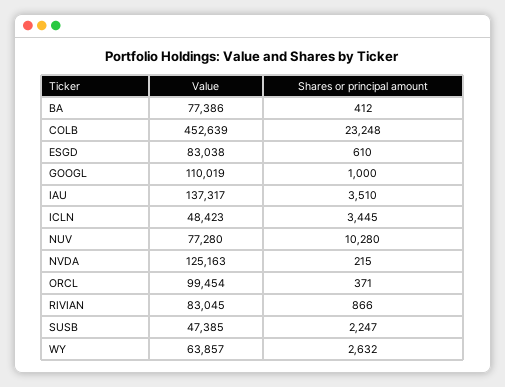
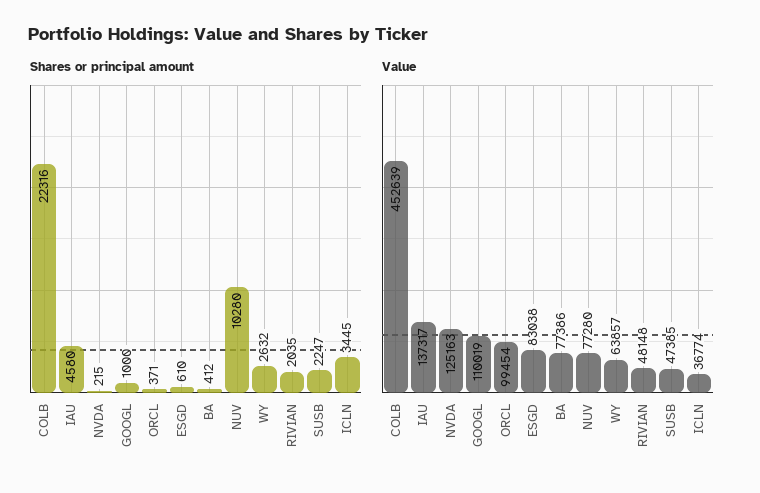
  {
    "Value": {
      "BA": 77386,
      "COLB": 452639,
      "ESGD": 83038,
      "GOOGL": 110019,
      "IAU": 137317,
-     "ICLN": 48423,
+     "ICLN": 36774,
      "NUV": 77280,
      "NVDA": 125163,
      "ORCL": 99454,
-     "RIVIAN": 83045,
+     "RIVIAN": 48148,
      "SUSB": 47385,
      "WY": 63857
    },
    "Shares or principal amount": {
      "BA": 412,
-     "COLB": 23248,
+     "COLB": 22316,
      "ESGD": 610,
      "GOOGL": 1000,
-     "IAU": 3510,
+     "IAU": 4580,
      "ICLN": 3445,
      "NUV": 10280,
      "NVDA": 215,
      "ORCL": 371,
-     "RIVIAN": 866,
+     "RIVIAN": 2035,
      "SUSB": 2247,
      "WY": 2632
    }
  }

